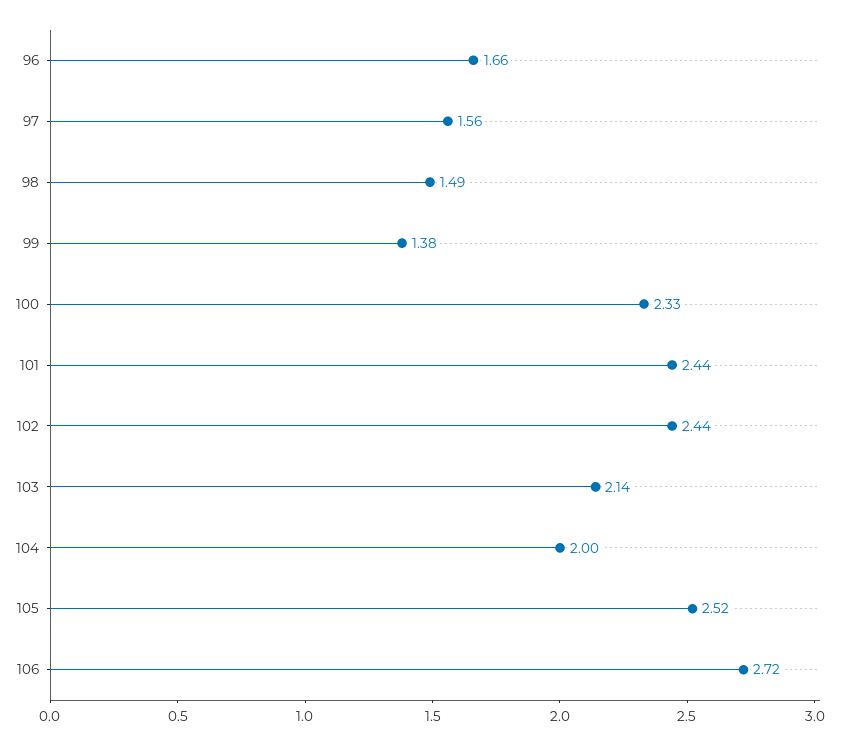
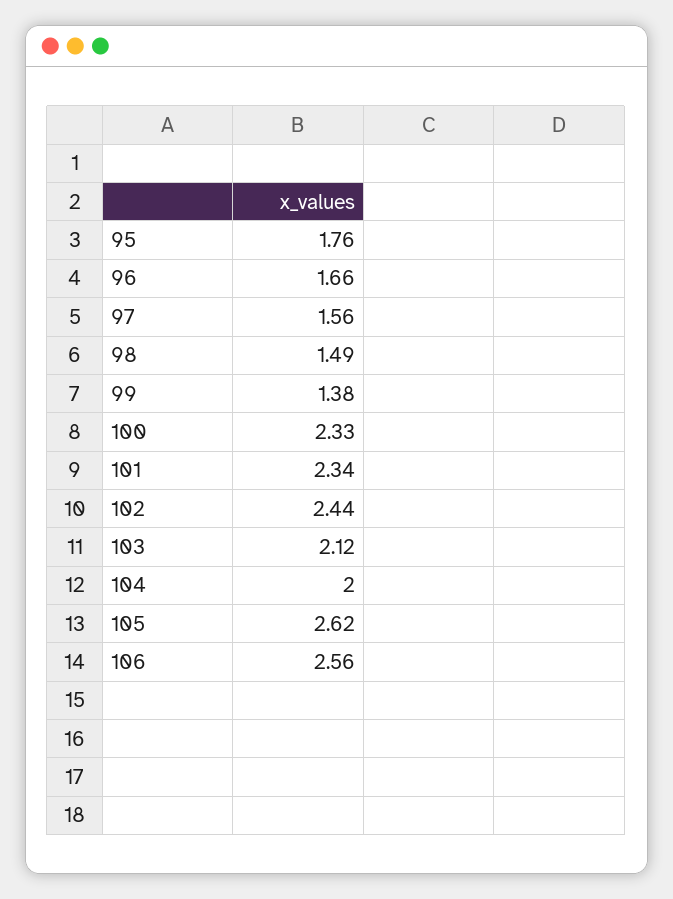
  {
    "96": 1.66,
    "97": 1.56,
    "98": 1.49,
    "99": 1.38,
    "100": 2.33,
-   "101": 2.44,
+   "101": 2.34,
    "102": 2.44,
-   "103": 2.14,
+   "103": 2.12,
    "104": 2,
-   "105": 2.52,
+   "105": 2.62,
-   "106": 2.72
+   "106": 2.56,
+   "95": 1.76
  }

